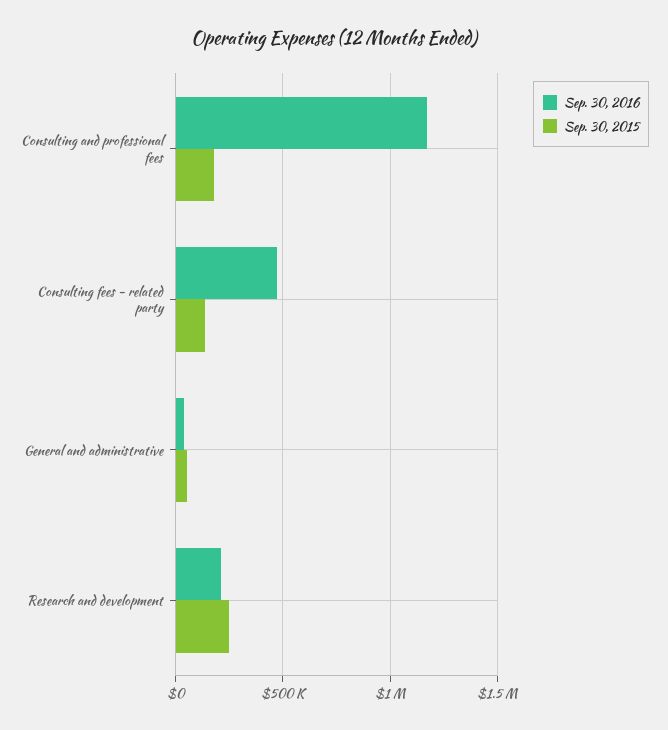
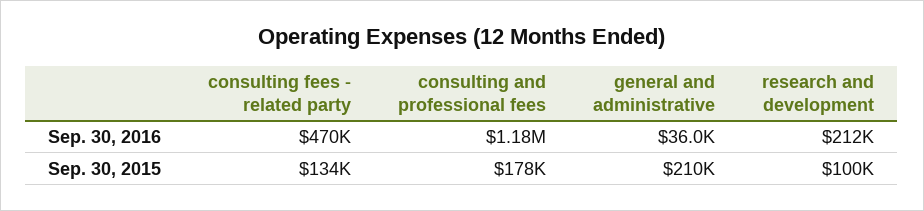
  {
    "Sep. 30, 2016": {
      "Consulting and professional fees": 1180000,
      "Consulting fees - related party": 470000,
      "General and administrative": 36000,
      "Research and development": 212000
    },
    "Sep. 30, 2015": {
      "Consulting and professional fees": 178000,
      "Consulting fees - related party": 134000,
-     "General and administrative": 50000,
+     "General and administrative": 210000,
-     "Research and development": 250000
+     "Research and development": 100000
    }
  }

